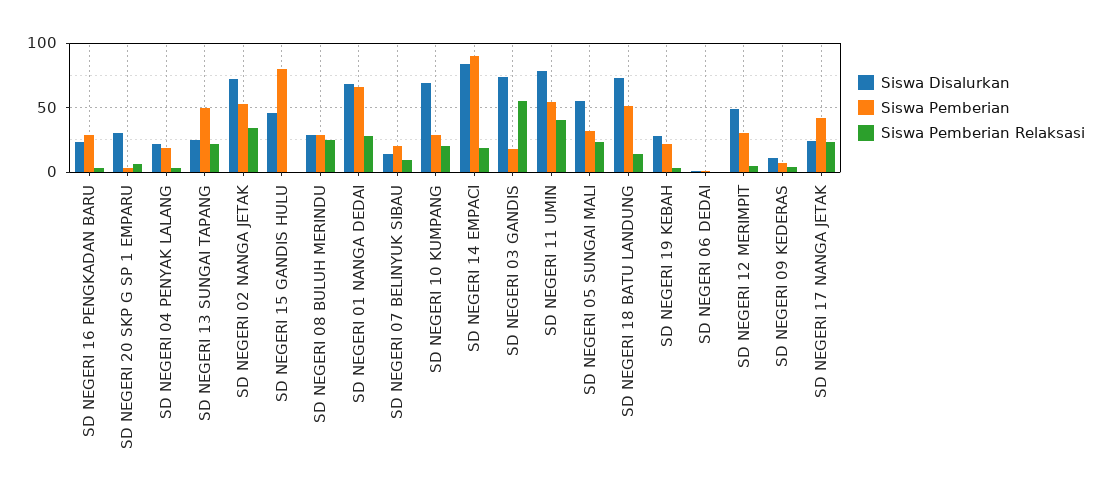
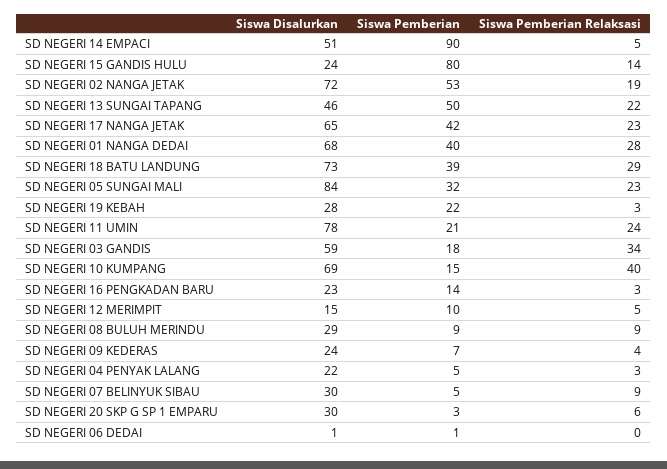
  {
    "Siswa Disalurkan": {
      "SD NEGERI 16 PENGKADAN BARU": 23,
      "SD NEGERI 20 SKP G SP 1 EMPARU": 30,
      "SD NEGERI 04 PENYAK LALANG": 22,
-     "SD NEGERI 13 SUNGAI TAPANG": 25,
+     "SD NEGERI 13 SUNGAI TAPANG": 46,
      "SD NEGERI 02 NANGA JETAK": 72,
-     "SD NEGERI 15 GANDIS HULU": 45,
+     "SD NEGERI 15 GANDIS HULU": 24,
      "SD NEGERI 08 BULUH MERINDU": 29,
      "SD NEGERI 01 NANGA DEDAI": 68,
-     "SD NEGERI 07 BELINYUK SIBAU": 15,
+     "SD NEGERI 07 BELINYUK SIBAU": 30,
      "SD NEGERI 10 KUMPANG": 69,
-     "SD NEGERI 14 EMPACI": 85,
+     "SD NEGERI 14 EMPACI": 51,
-     "SD NEGERI 03 GANDIS": 75,
+     "SD NEGERI 03 GANDIS": 59,
      "SD NEGERI 11 UMIN": 78,
-     "SD NEGERI 05 SUNGAI MALI": 55,
+     "SD NEGERI 05 SUNGAI MALI": 84,
      "SD NEGERI 18 BATU LANDUNG": 73,
      "SD NEGERI 19 KEBAH": 28,
      "SD NEGERI 06 DEDAI": 1,
-     "SD NEGERI 12 MERIMPIT": 50,
+     "SD NEGERI 12 MERIMPIT": 15,
-     "SD NEGERI 09 KEDERAS": 10,
+     "SD NEGERI 09 KEDERAS": 24,
-     "SD NEGERI 17 NANGA JETAK": 25
+     "SD NEGERI 17 NANGA JETAK": 65
    },
    "Siswa Pemberian": {
-     "SD NEGERI 16 PENGKADAN BARU": 30,
+     "SD NEGERI 16 PENGKADAN BARU": 14,
      "SD NEGERI 20 SKP G SP 1 EMPARU": 3,
-     "SD NEGERI 04 PENYAK LALANG": 20,
+     "SD NEGERI 04 PENYAK LALANG": 5,
      "SD NEGERI 13 SUNGAI TAPANG": 50,
      "SD NEGERI 02 NANGA JETAK": 53,
      "SD NEGERI 15 GANDIS HULU": 80,
-     "SD NEGERI 08 BULUH MERINDU": 30,
+     "SD NEGERI 08 BULUH MERINDU": 9,
-     "SD NEGERI 01 NANGA DEDAI": 65,
+     "SD NEGERI 01 NANGA DEDAI": 40,
-     "SD NEGERI 07 BELINYUK SIBAU": 20,
+     "SD NEGERI 07 BELINYUK SIBAU": 5,
-     "SD NEGERI 10 KUMPANG": 30,
+     "SD NEGERI 10 KUMPANG": 15,
      "SD NEGERI 14 EMPACI": 90,
      "SD NEGERI 03 GANDIS": 18,
-     "SD NEGERI 11 UMIN": 55,
+     "SD NEGERI 11 UMIN": 21,
      "SD NEGERI 05 SUNGAI MALI": 32,
-     "SD NEGERI 18 BATU LANDUNG": 50,
+     "SD NEGERI 18 BATU LANDUNG": 39,
      "SD NEGERI 19 KEBAH": 22,
      "SD NEGERI 06 DEDAI": 1,
-     "SD NEGERI 12 MERIMPIT": 30,
+     "SD NEGERI 12 MERIMPIT": 10,
      "SD NEGERI 09 KEDERAS": 7,
      "SD NEGERI 17 NANGA JETAK": 42
    },
    "Siswa Pemberian Relaksasi": {
      "SD NEGERI 16 PENGKADAN BARU": 3,
      "SD NEGERI 20 SKP G SP 1 EMPARU": 6,
      "SD NEGERI 04 PENYAK LALANG": 3,
      "SD NEGERI 13 SUNGAI TAPANG": 22,
-     "SD NEGERI 02 NANGA JETAK": 35,
+     "SD NEGERI 02 NANGA JETAK": 19,
-     "SD NEGERI 15 GANDIS HULU": 0,
+     "SD NEGERI 15 GANDIS HULU": 14,
-     "SD NEGERI 08 BULUH MERINDU": 25,
+     "SD NEGERI 08 BULUH MERINDU": 9,
      "SD NEGERI 01 NANGA DEDAI": 28,
      "SD NEGERI 07 BELINYUK SIBAU": 9,
-     "SD NEGERI 10 KUMPANG": 20,
+     "SD NEGERI 10 KUMPANG": 40,
-     "SD NEGERI 14 EMPACI": 20,
+     "SD NEGERI 14 EMPACI": 5,
-     "SD NEGERI 03 GANDIS": 55,
+     "SD NEGERI 03 GANDIS": 34,
-     "SD NEGERI 11 UMIN": 40,
+     "SD NEGERI 11 UMIN": 24,
      "SD NEGERI 05 SUNGAI MALI": 23,
-     "SD NEGERI 18 BATU LANDUNG": 15,
+     "SD NEGERI 18 BATU LANDUNG": 29,
      "SD NEGERI 19 KEBAH": 3,
      "SD NEGERI 06 DEDAI": 0,
      "SD NEGERI 12 MERIMPIT": 5,
      "SD NEGERI 09 KEDERAS": 4,
      "SD NEGERI 17 NANGA JETAK": 23
    }
  }

